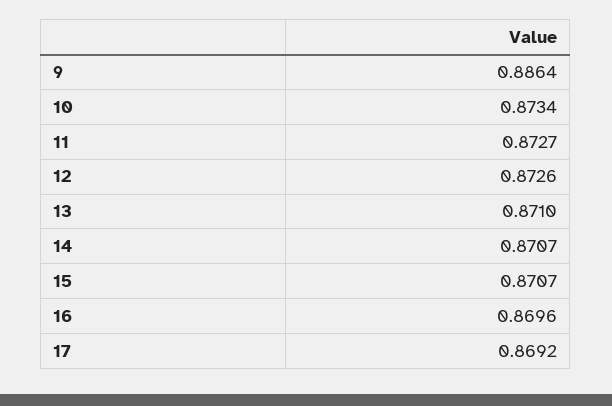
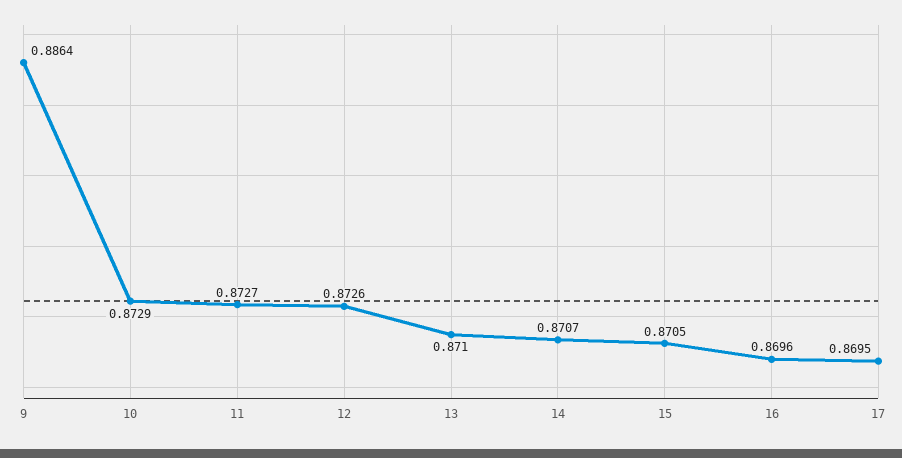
  {
    "9": 0.8864,
-   "10": 0.8734,
+   "10": 0.8729,
    "11": 0.8727,
    "12": 0.8726,
    "13": 0.871,
    "14": 0.8707,
-   "15": 0.8707,
+   "15": 0.8705,
    "16": 0.8696,
-   "17": 0.8692
+   "17": 0.8695
  }

